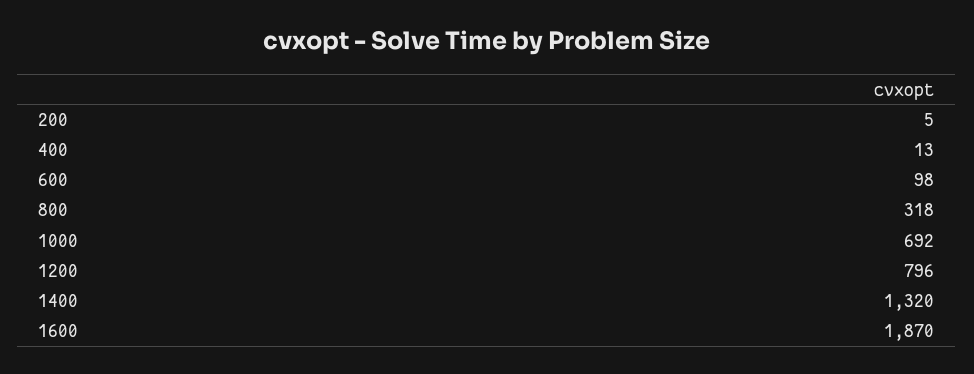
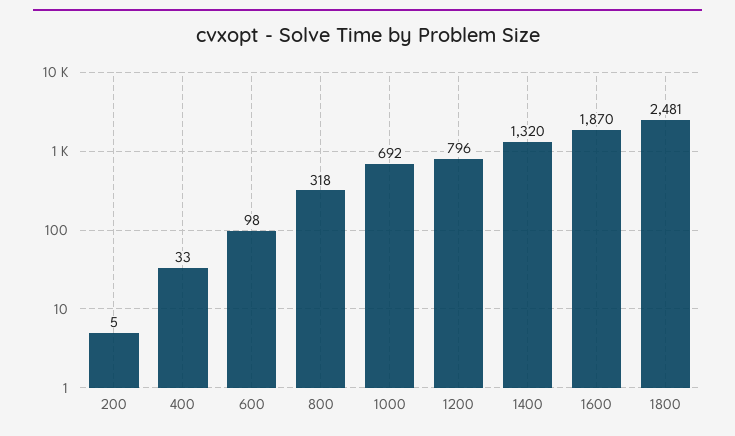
  {
    "200": 5,
-   "400": 13,
+   "400": 33,
    "600": 98,
    "800": 318,
    "1000": 692,
    "1200": 796,
    "1400": 1320,
-   "1600": 1870
+   "1600": 1870,
+   "1800": 2481
  }

